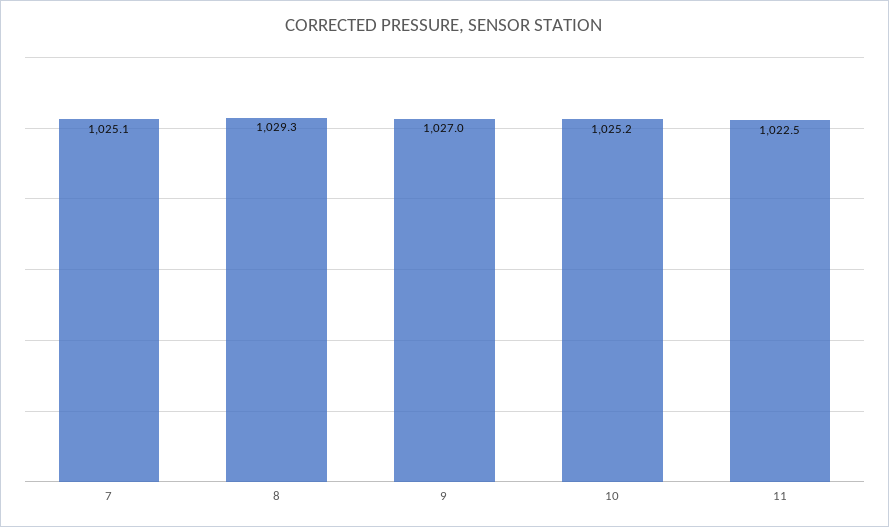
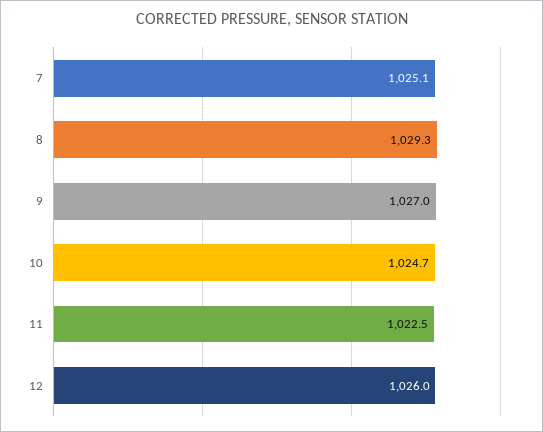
  {
    "7": 1025.1,
    "8": 1029.3,
    "9": 1027,
-   "10": 1025.2,
+   "10": 1024.7,
-   "11": 1022.5
+   "11": 1022.5,
+   "12": 1026
  }

